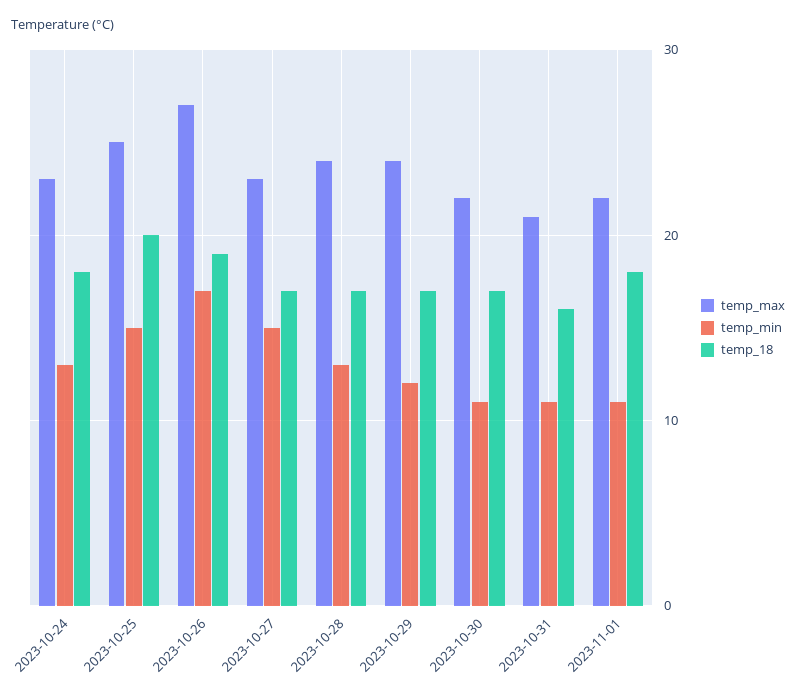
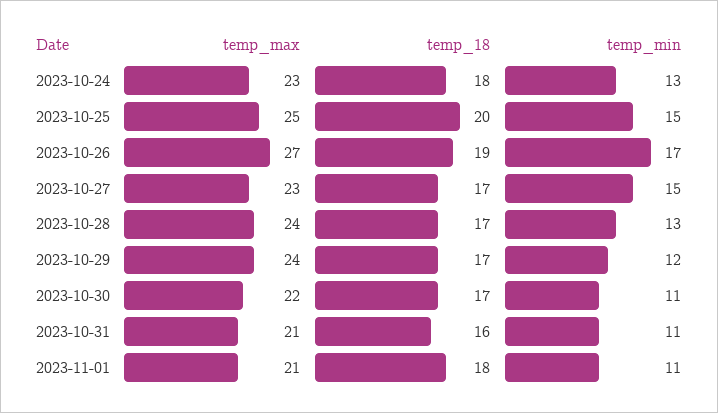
  {
    "temp_max": {
      "2023-10-24": 23,
      "2023-10-25": 25,
      "2023-10-26": 27,
      "2023-10-27": 23,
      "2023-10-28": 24,
      "2023-10-29": 24,
      "2023-10-30": 22,
      "2023-10-31": 21,
-     "2023-11-01": 22
+     "2023-11-01": 21
    },
    "temp_min": {
      "2023-10-24": 13,
      "2023-10-25": 15,
      "2023-10-26": 17,
      "2023-10-27": 15,
      "2023-10-28": 13,
      "2023-10-29": 12,
      "2023-10-30": 11,
      "2023-10-31": 11,
      "2023-11-01": 11
    },
    "temp_18": {
      "2023-10-24": 18,
      "2023-10-25": 20,
      "2023-10-26": 19,
      "2023-10-27": 17,
      "2023-10-28": 17,
      "2023-10-29": 17,
      "2023-10-30": 17,
      "2023-10-31": 16,
      "2023-11-01": 18
    }
  }

